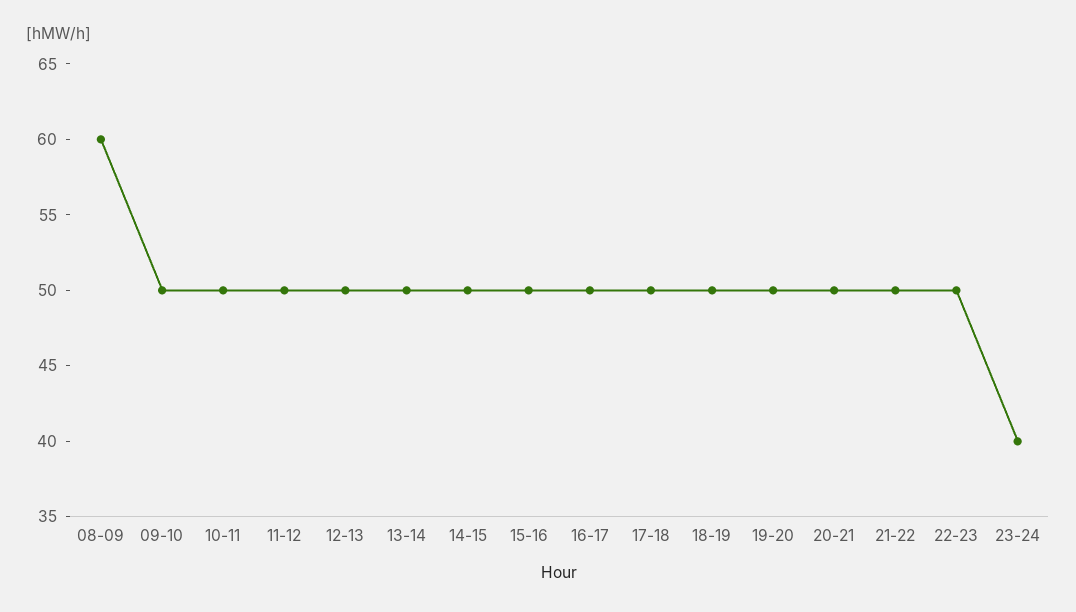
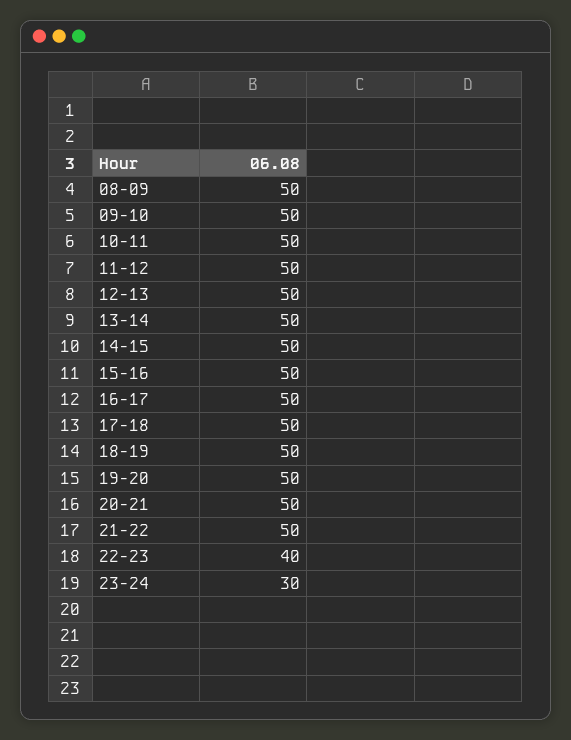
  {
-   "08-09": 60,
+   "08-09": 50,
    "09-10": 50,
    "10-11": 50,
    "11-12": 50,
    "12-13": 50,
    "13-14": 50,
    "14-15": 50,
    "15-16": 50,
    "16-17": 50,
    "17-18": 50,
    "18-19": 50,
    "19-20": 50,
    "20-21": 50,
    "21-22": 50,
-   "22-23": 50,
+   "22-23": 40,
-   "23-24": 40
+   "23-24": 30
  }

